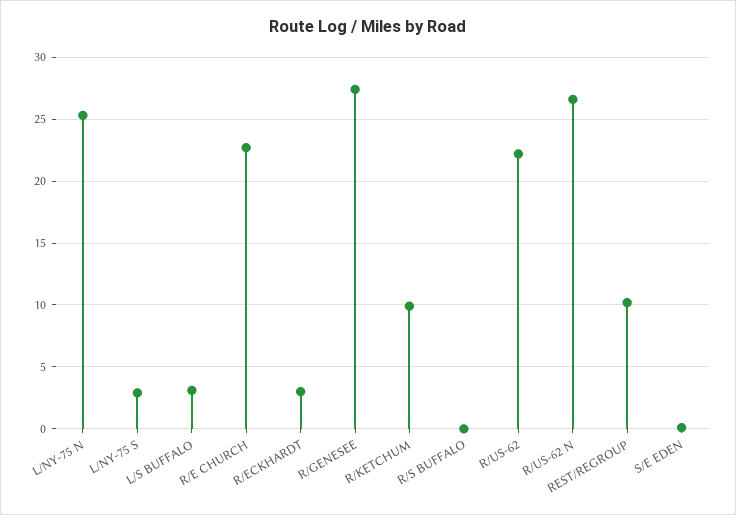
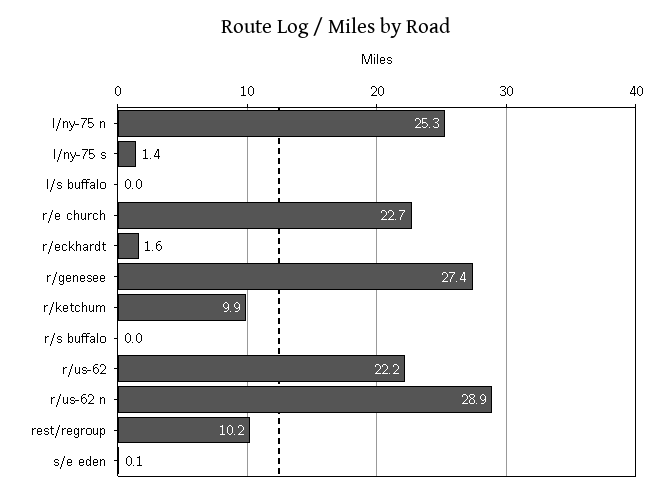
  {
    "L/NY-75 N": 25.3,
-   "L/NY-75 S": 3,
+   "L/NY-75 S": 1.4,
-   "L/S BUFFALO": 3,
+   "L/S BUFFALO": 0,
    "R/E CHURCH": 22.7,
-   "R/ECKHARDT": 3,
+   "R/ECKHARDT": 1.6,
    "R/GENESEE": 27.4,
    "R/KETCHUM": 9.9,
    "R/S BUFFALO": 0,
    "R/US-62": 22.2,
-   "R/US-62 N": 26.5,
+   "R/US-62 N": 28.9,
    "REST/REGROUP": 10.2,
    "S/E EDEN": 0.1
  }

